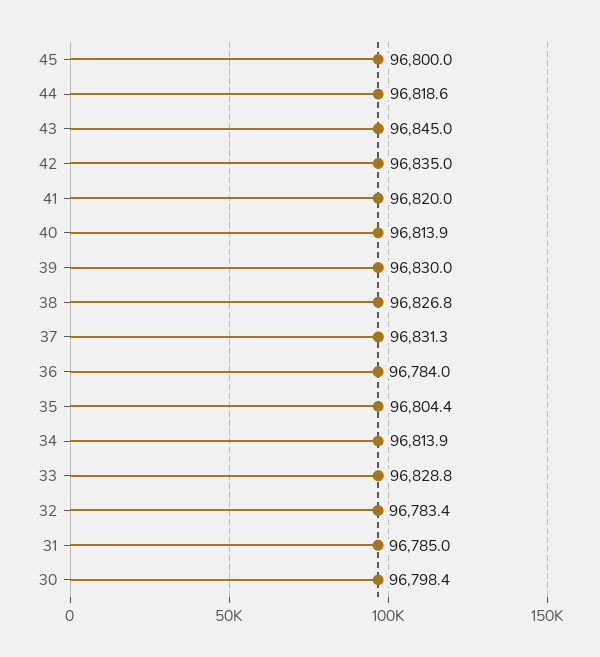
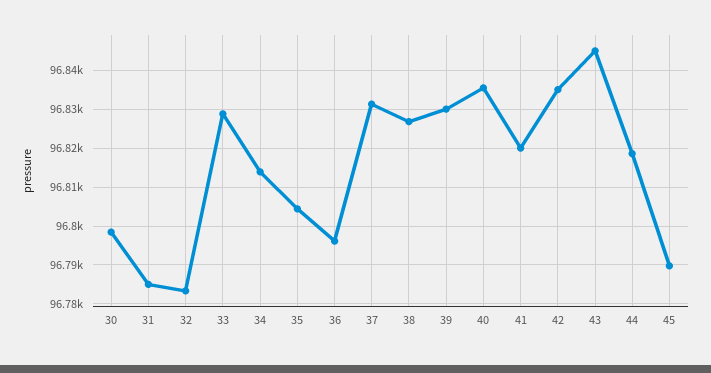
  {
-   "45": 96800,
+   "45": 96790,
    "44": 96818.6,
    "43": 96845,
    "42": 96835,
    "41": 96820,
-   "40": 96813.9,
+   "40": 96836,
    "39": 96830,
    "38": 96826.8,
    "37": 96831.3,
-   "36": 96784,
+   "36": 96796,
    "35": 96804.4,
    "34": 96813.9,
    "33": 96828.8,
    "32": 96783.4,
    "31": 96785,
    "30": 96798.4
  }

